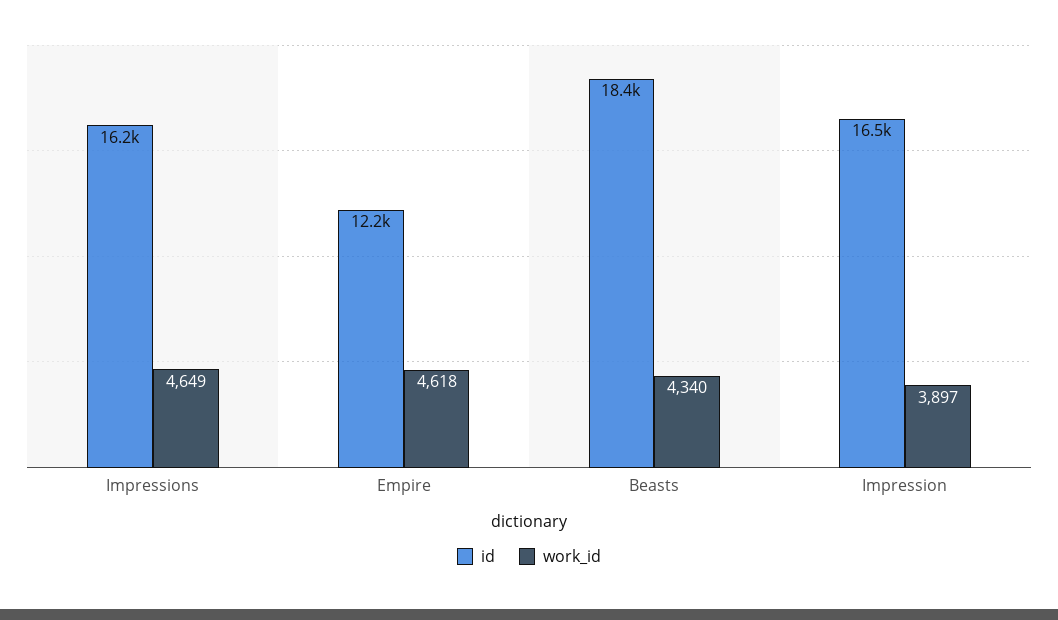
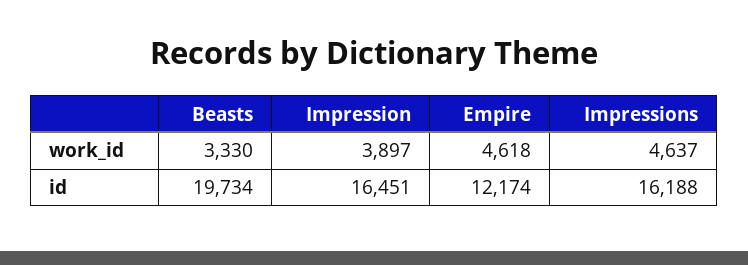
  {
    "id": {
      "Impressions": 16188,
      "Empire": 12174,
-     "Beasts": 18400,
+     "Beasts": 19734,
      "Impression": 16451
    },
    "work_id": {
-     "Impressions": 4649,
+     "Impressions": 4637,
      "Empire": 4618,
-     "Beasts": 4340,
+     "Beasts": 3330,
      "Impression": 3897
    }
  }

